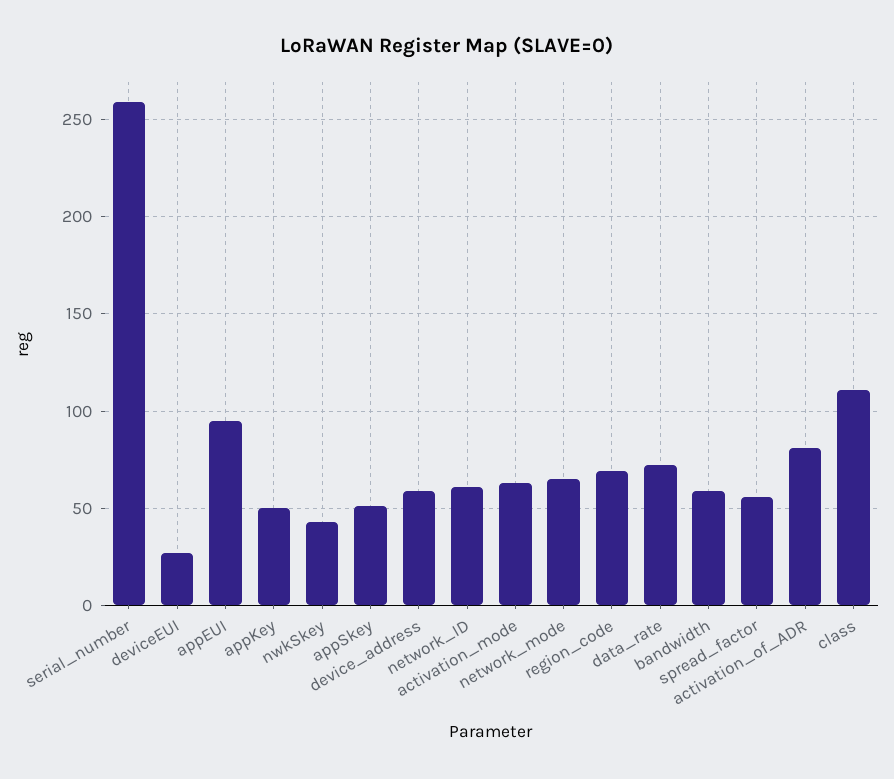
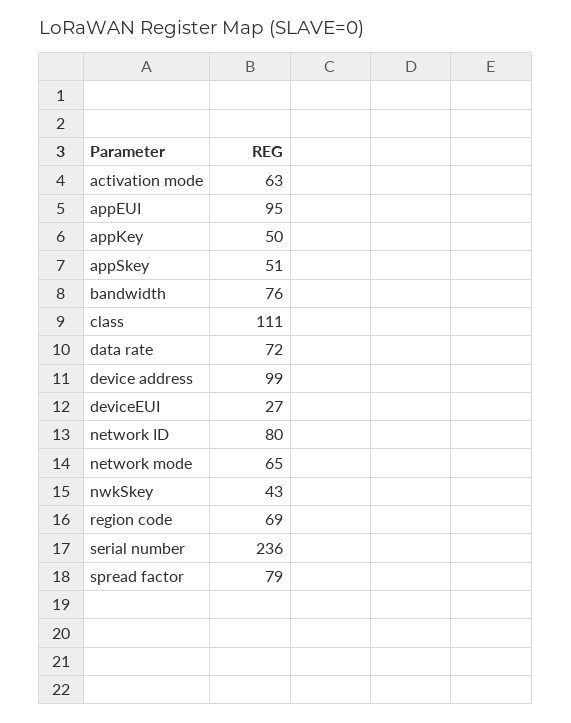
  {
-   "serial_number": 260,
+   "serial_number": 236,
    "deviceEUI": 27,
    "appEUI": 95,
    "appKey": 50,
    "nwkSkey": 43,
    "appSkey": 51,
-   "device_address": 60,
+   "device_address": 99,
-   "network_ID": 60,
+   "network_ID": 80,
    "activation_mode": 63,
    "network_mode": 65,
    "region_code": 69,
    "data_rate": 72,
-   "bandwidth": 60,
+   "bandwidth": 76,
-   "spread_factor": 55,
+   "spread_factor": 79,
-   "activation_of_ADR": 80,
    "class": 111
  }

